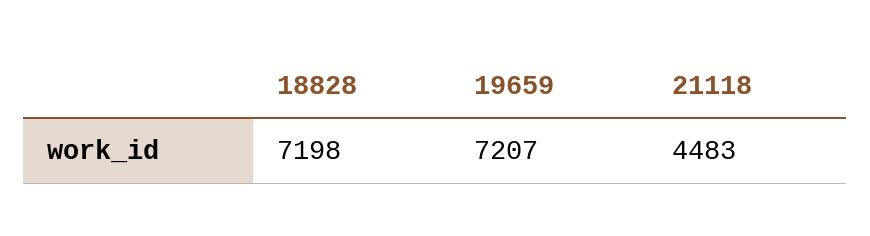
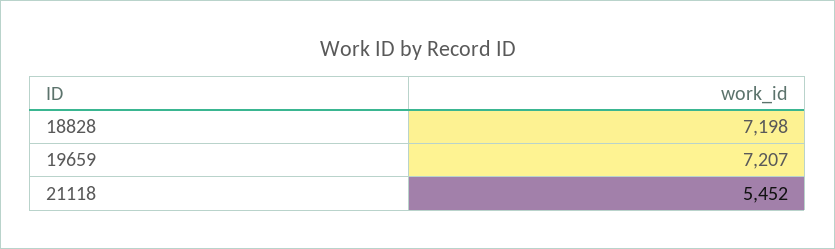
  {
    "18828": 7198,
    "19659": 7207,
-   "21118": 4483
+   "21118": 5452
  }

